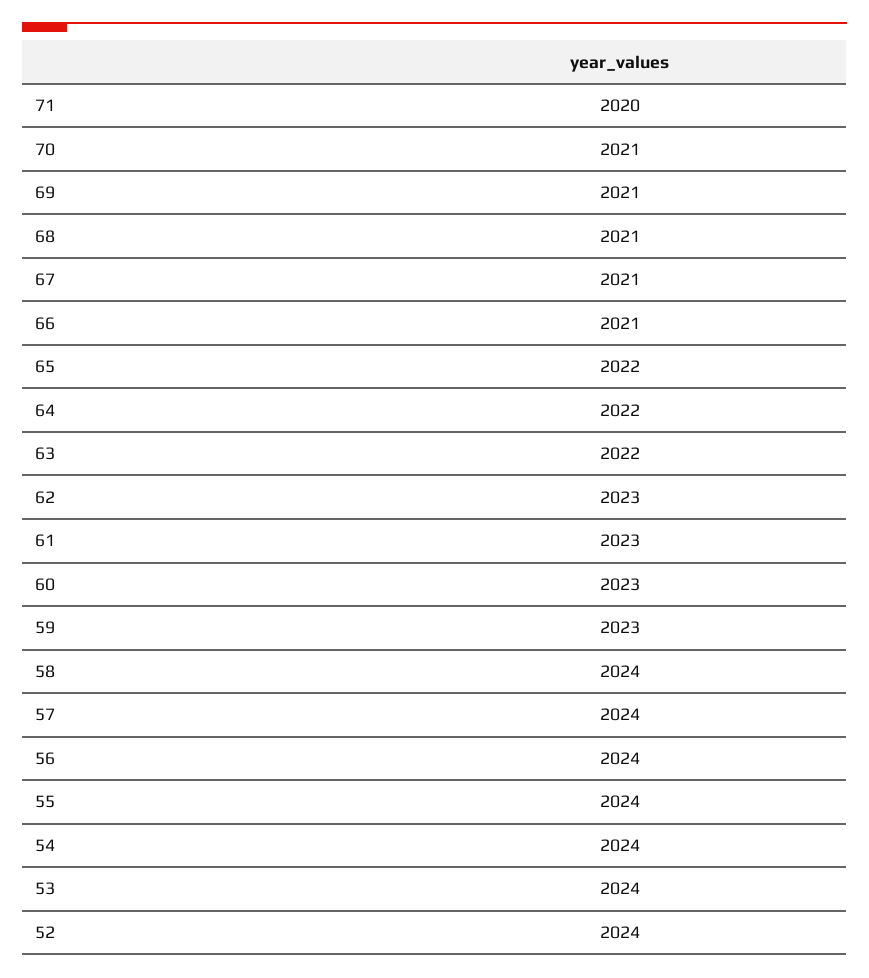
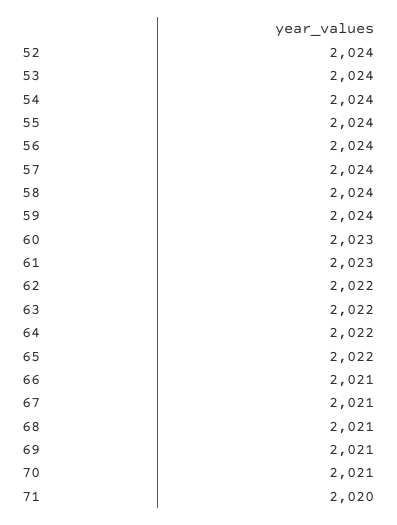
  {
    "71": 2020,
    "70": 2021,
    "69": 2021,
    "68": 2021,
    "67": 2021,
    "66": 2021,
    "65": 2022,
    "64": 2022,
    "63": 2022,
-   "62": 2023,
+   "62": 2022,
    "61": 2023,
    "60": 2023,
-   "59": 2023,
+   "59": 2024,
    "58": 2024,
    "57": 2024,
    "56": 2024,
    "55": 2024,
    "54": 2024,
    "53": 2024,
    "52": 2024
  }

